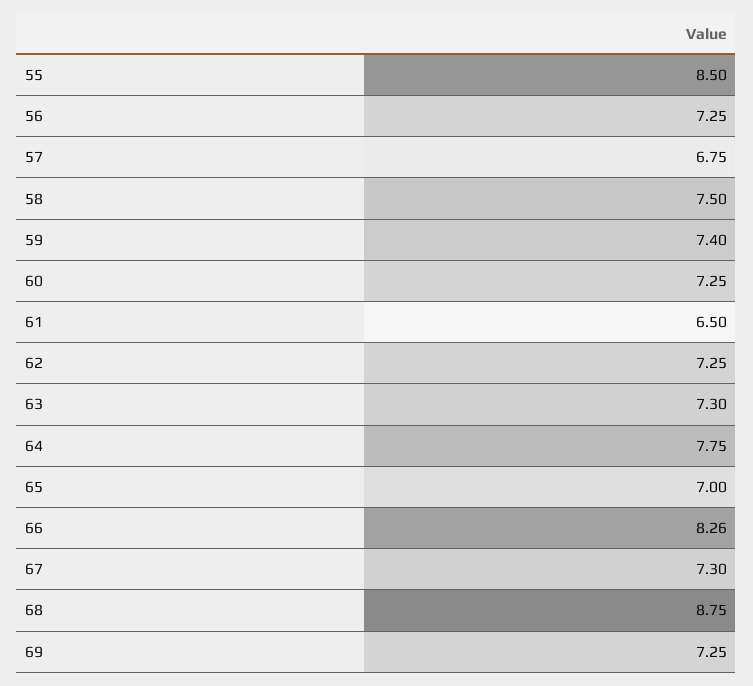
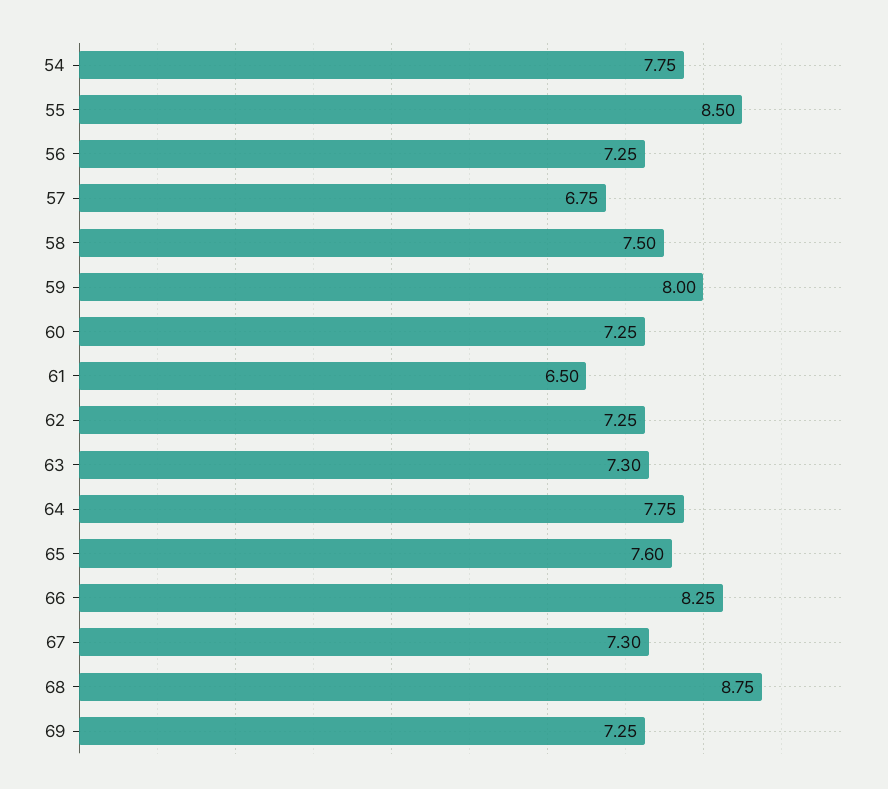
  {
    "55": 8.5,
    "56": 7.25,
    "57": 6.75,
    "58": 7.5,
-   "59": 7.4,
+   "59": 8,
    "60": 7.25,
    "61": 6.5,
    "62": 7.25,
    "63": 7.3,
    "64": 7.75,
-   "65": 7,
+   "65": 7.6,
-   "66": 8.26,
+   "66": 8.25,
    "67": 7.3,
    "68": 8.75,
-   "69": 7.25
+   "69": 7.25,
+   "54": 7.75
  }

